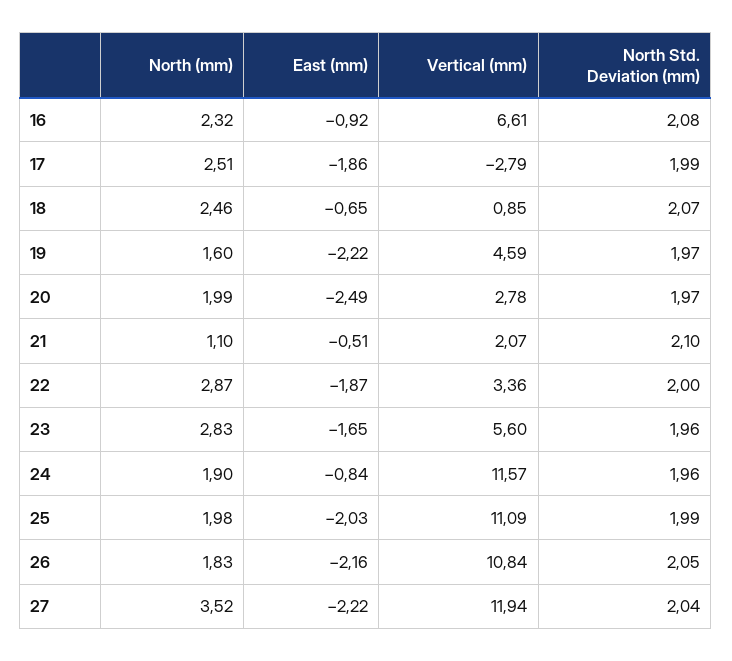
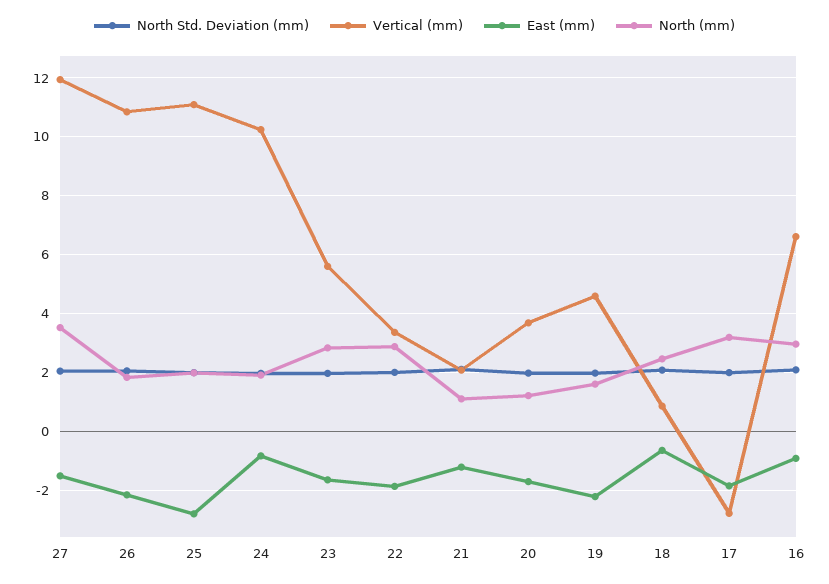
  {
    "North (mm)": {
-     "16": 2.32,
+     "16": 3,
-     "17": 2.51,
+     "17": 3.25,
      "18": 2.46,
      "19": 1.6,
-     "20": 1.99,
+     "20": 1.25,
      "21": 1.1,
      "22": 2.87,
      "23": 2.83,
      "24": 1.9,
      "25": 1.98,
      "26": 1.83,
      "27": 3.52
    },
    "East (mm)": {
      "16": -0.92,
      "17": -1.86,
      "18": -0.65,
      "19": -2.22,
-     "20": -2.49,
+     "20": -1.75,
-     "21": -0.51,
+     "21": -1.25,
      "22": -1.87,
      "23": -1.65,
      "24": -0.84,
-     "25": -2.03,
+     "25": -2.75,
      "26": -2.16,
-     "27": -2.22
+     "27": -1.5
    },
    "Vertical (mm)": {
      "16": 6.61,
      "17": -2.79,
      "18": 0.85,
      "19": 4.59,
-     "20": 2.78,
+     "20": 3.75,
      "21": 2.07,
      "22": 3.36,
      "23": 5.6,
-     "24": 11.57,
+     "24": 10.25,
      "25": 11.09,
      "26": 10.84,
      "27": 11.94
    },
    "North Std. Deviation (mm)": {
      "16": 2.08,
      "17": 1.99,
      "18": 2.07,
      "19": 1.97,
      "20": 1.97,
      "21": 2.1,
      "22": 2,
      "23": 1.96,
      "24": 1.96,
      "25": 1.99,
      "26": 2.05,
      "27": 2.04
    }
  }

